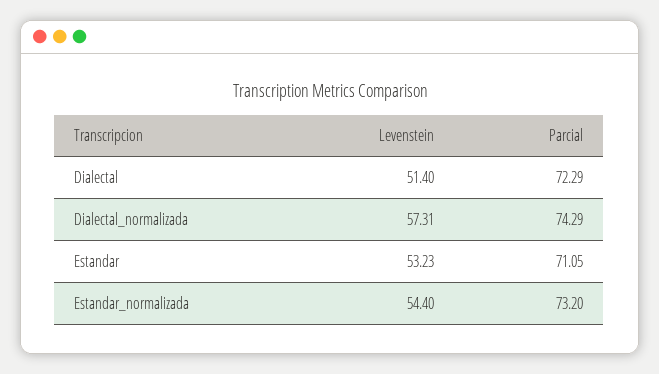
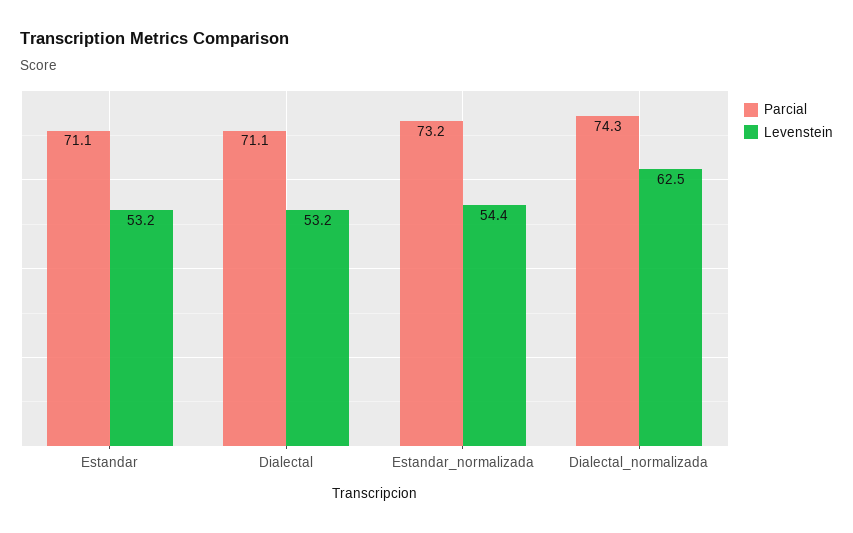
  {
    "Levenstein": {
-     "Dialectal": 51.4,
+     "Dialectal": 53.2,
-     "Dialectal_normalizada": 57.31,
+     "Dialectal_normalizada": 62.5,
      "Estandar": 53.23,
      "Estandar_normalizada": 54.4
    },
    "Parcial": {
-     "Dialectal": 72.29,
+     "Dialectal": 71.1,
      "Dialectal_normalizada": 74.29,
      "Estandar": 71.05,
      "Estandar_normalizada": 73.2
    }
  }

